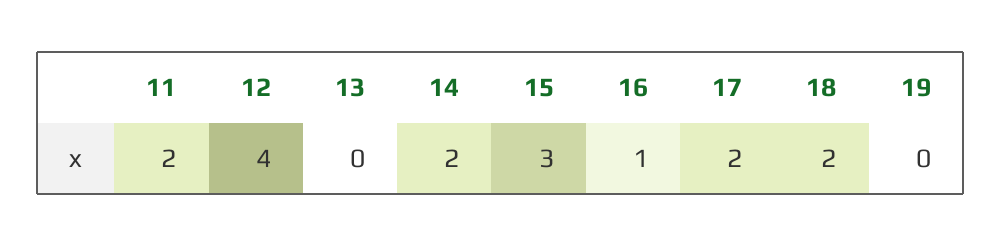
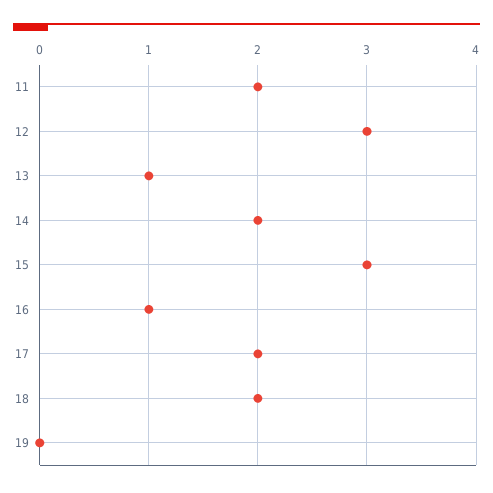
  {
    "11": 2,
-   "12": 4,
+   "12": 3,
-   "13": 0,
+   "13": 1,
    "14": 2,
    "15": 3,
    "16": 1,
    "17": 2,
    "18": 2,
    "19": 0
  }

